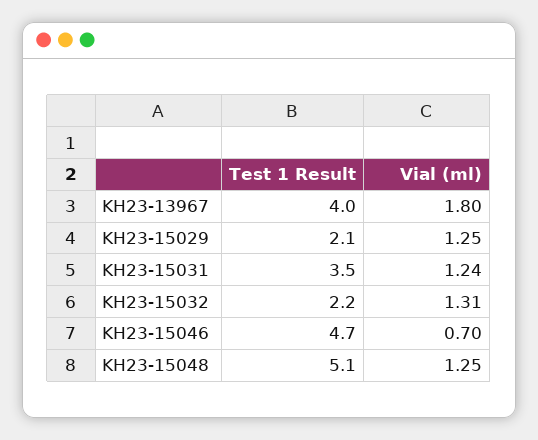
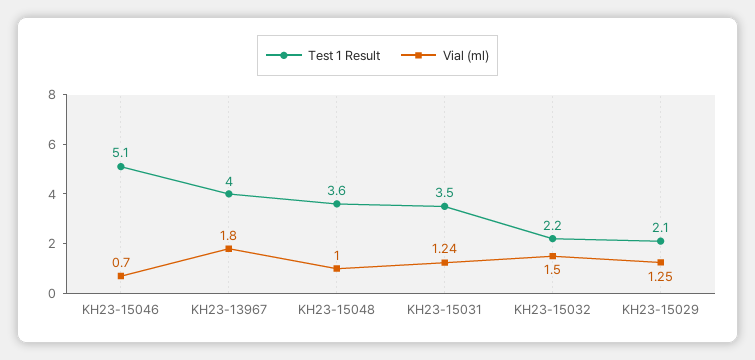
  {
    "Test 1 Result": {
      "KH23-13967": 4,
      "KH23-15029": 2.1,
      "KH23-15031": 3.5,
      "KH23-15032": 2.2,
-     "KH23-15046": 4.7,
+     "KH23-15046": 5.1,
-     "KH23-15048": 5.1
+     "KH23-15048": 3.6
    },
    "Vial (ml)": {
      "KH23-13967": 1.8,
      "KH23-15029": 1.25,
      "KH23-15031": 1.24,
-     "KH23-15032": 1.31,
+     "KH23-15032": 1.5,
      "KH23-15046": 0.7,
-     "KH23-15048": 1.25
+     "KH23-15048": 1
    }
  }

